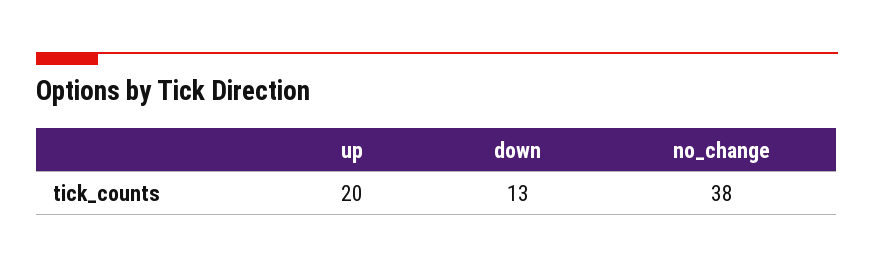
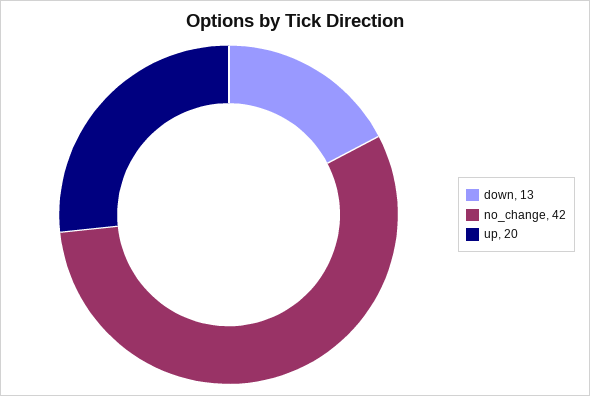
  {
    "up": 20,
    "down": 13,
-   "no_change": 38
+   "no_change": 42
  }

